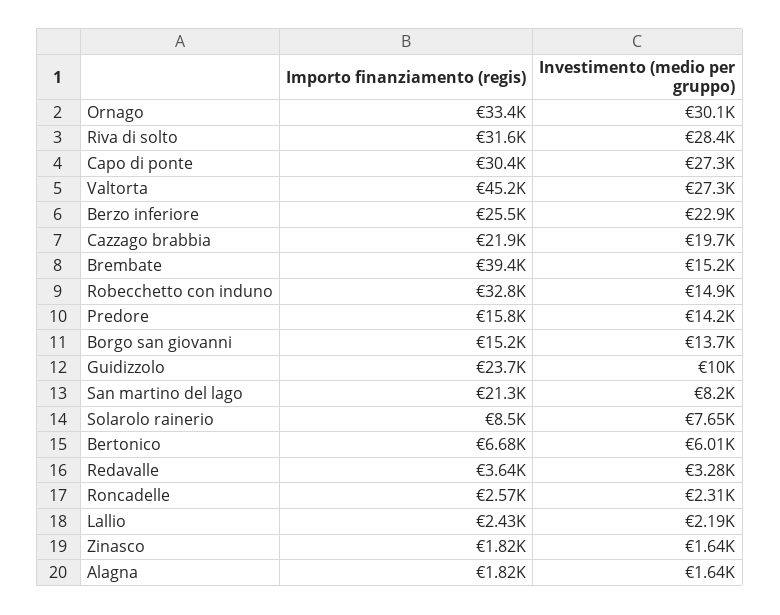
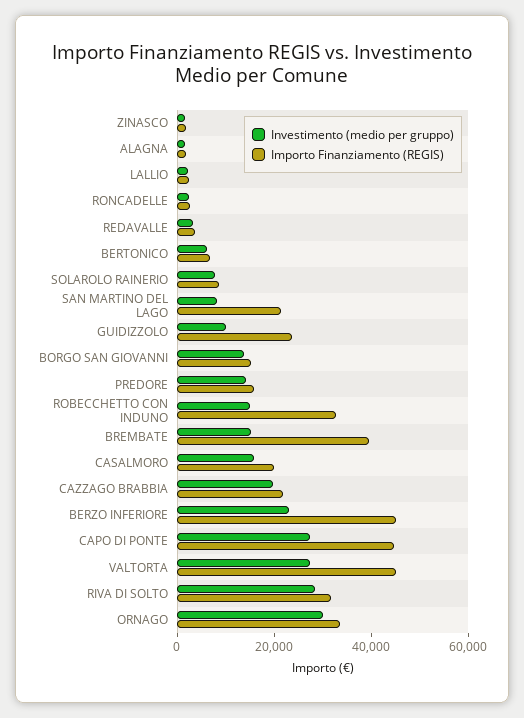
  {
    "Importo finanziamento (regis)": {
      "Ornago": 33400,
      "Riva di solto": 31600,
-     "Capo di ponte": 30400,
+     "Capo di ponte": 45000,
      "Valtorta": 45200,
-     "Berzo inferiore": 25500,
+     "Berzo inferiore": 45000,
      "Cazzago brabbia": 21900,
      "Brembate": 39400,
      "Robecchetto con induno": 32800,
      "Predore": 15800,
      "Borgo san giovanni": 15200,
      "Guidizzolo": 23700,
      "San martino del lago": 21300,
      "Solarolo rainerio": 8500,
      "Bertonico": 6680,
      "Redavalle": 3640,
      "Roncadelle": 2570,
      "Lallio": 2430,
      "Zinasco": 1820,
-     "Alagna": 1820
+     "Alagna": 1820,
+     "CASALMORO": 20000
    },
    "Investimento (medio per gruppo)": {
      "Ornago": 30100,
      "Riva di solto": 28400,
      "Capo di ponte": 27300,
      "Valtorta": 27300,
      "Berzo inferiore": 22900,
      "Cazzago brabbia": 19700,
      "Brembate": 15200,
      "Robecchetto con induno": 14900,
      "Predore": 14200,
      "Borgo san giovanni": 13700,
      "Guidizzolo": 10000,
      "San martino del lago": 8200,
      "Solarolo rainerio": 7650,
      "Bertonico": 6010,
      "Redavalle": 3280,
      "Roncadelle": 2310,
      "Lallio": 2190,
      "Zinasco": 1640,
-     "Alagna": 1640
+     "Alagna": 1640,
+     "CASALMORO": 15000
    }
  }

